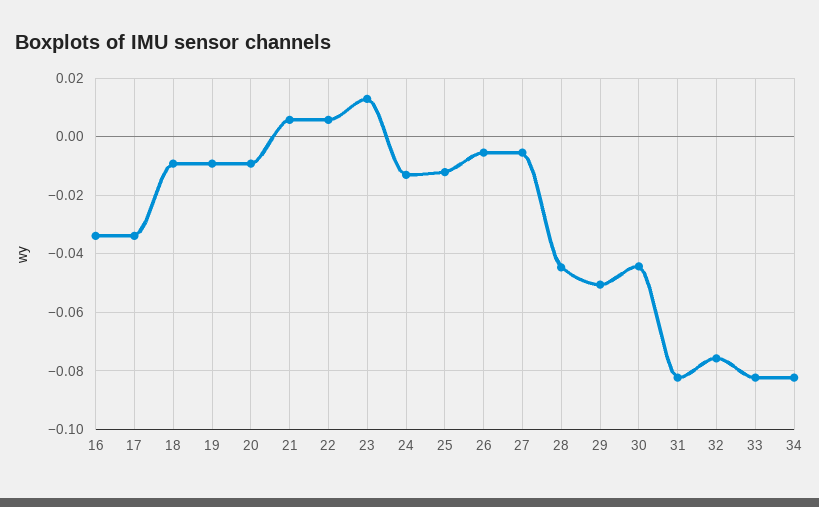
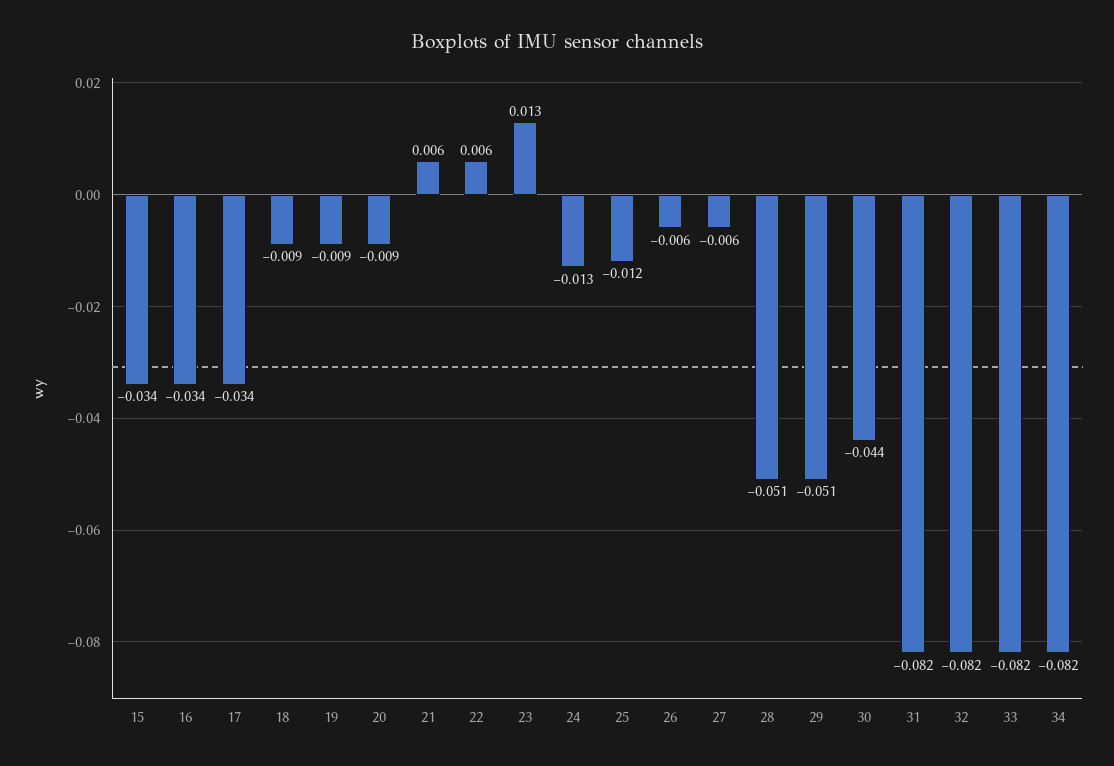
  {
    "16": -0.034,
    "17": -0.034,
    "18": -0.009,
    "19": -0.009,
    "20": -0.009,
    "21": 0.006,
    "22": 0.006,
    "23": 0.013,
    "24": -0.013,
    "25": -0.012,
    "26": -0.006,
    "27": -0.006,
-   "28": -0.045,
+   "28": -0.051,
    "29": -0.051,
    "30": -0.044,
    "31": -0.082,
-   "32": -0.075,
+   "32": -0.082,
    "33": -0.082,
-   "34": -0.082
+   "34": -0.082,
+   "15": -0.034
  }

